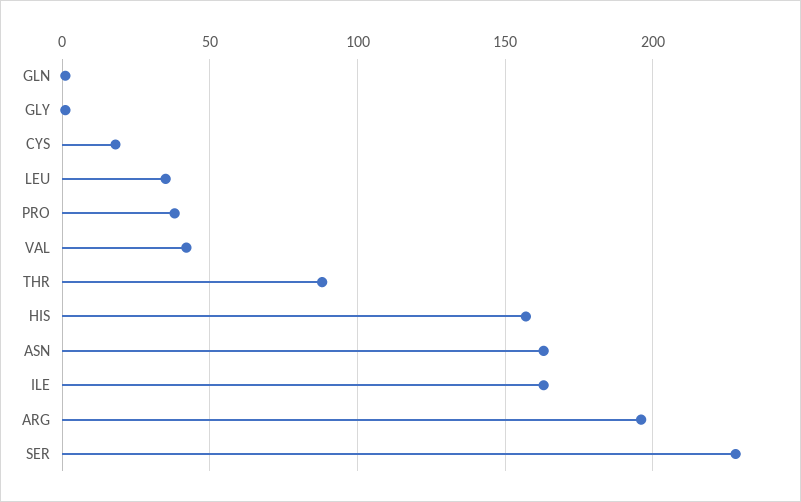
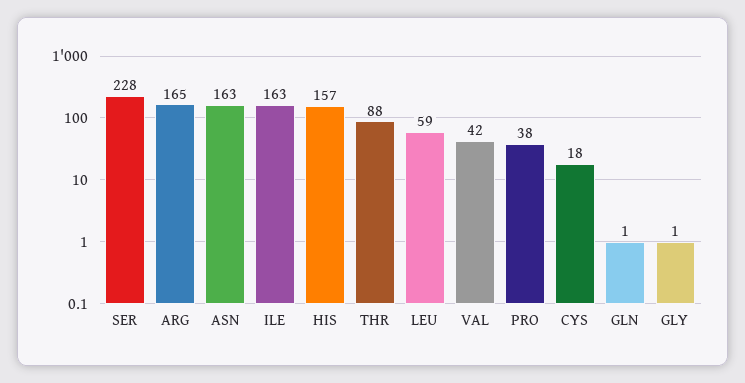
  {
    "GLN": 1,
    "GLY": 1,
    "CYS": 18,
-   "LEU": 35,
+   "LEU": 59,
    "PRO": 38,
    "VAL": 42,
    "THR": 88,
    "HIS": 157,
    "ASN": 163,
    "ILE": 163,
-   "ARG": 195,
+   "ARG": 165,
    "SER": 228
  }

